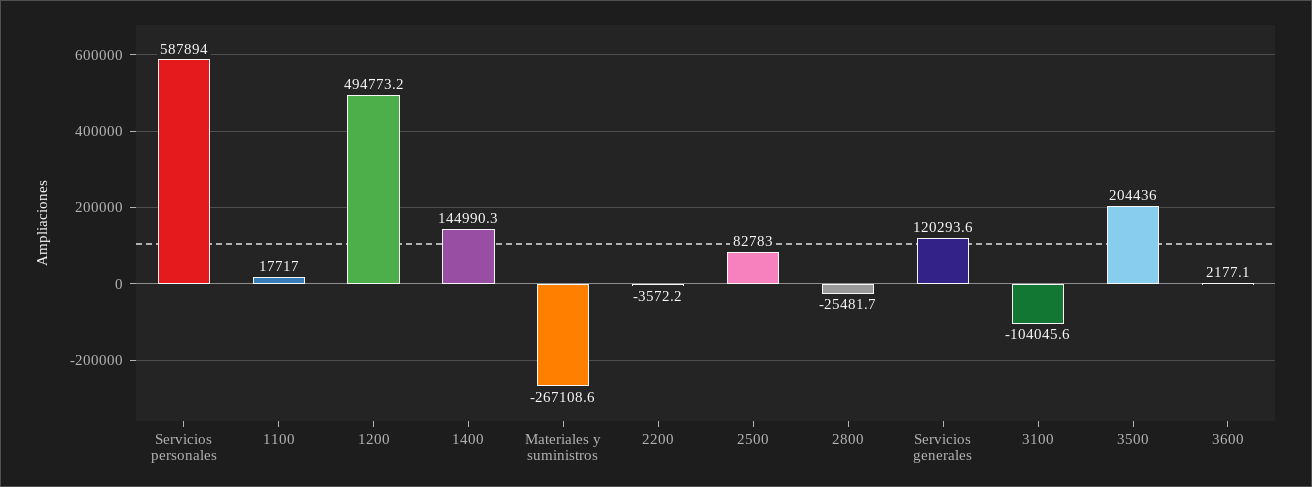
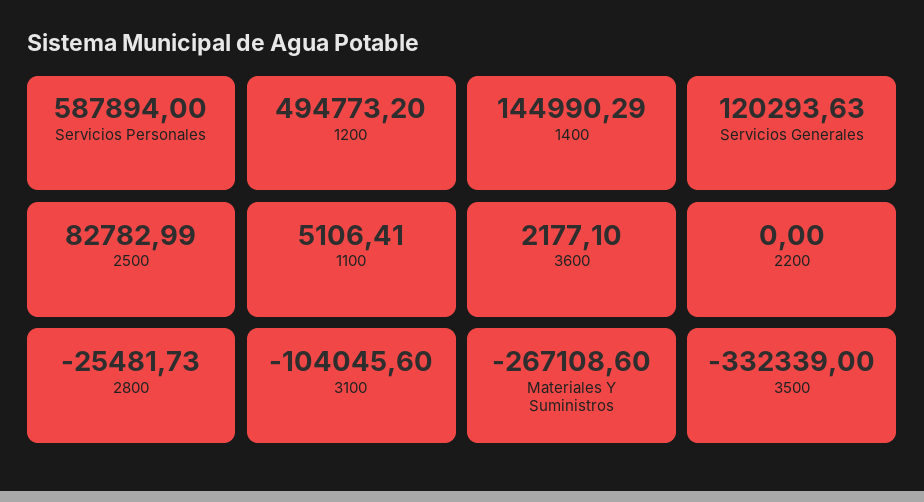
  {
    "Servicios personales": 587894,
-   "1100": 17717,
+   "1100": 5106.41,
    "1200": 494773.2,
    "1400": 144990.29,
    "Materiales y suministros": -267108.6,
-   "2200": -3572.2,
+   "2200": 0,
    "2500": 82782.99,
    "2800": -25481.73,
    "Servicios generales": 120293.63,
    "3100": -104045.6,
-   "3500": 204436,
+   "3500": -332339,
    "3600": 2177.1
  }

